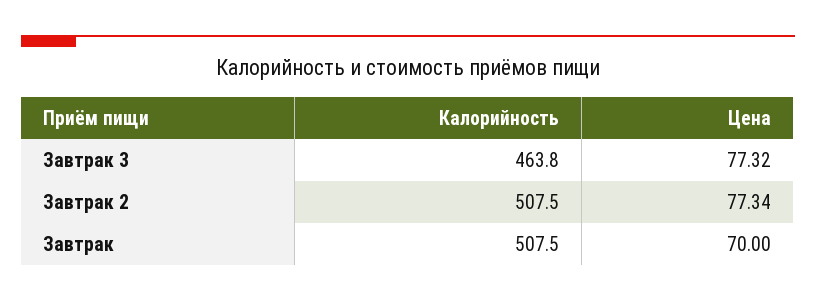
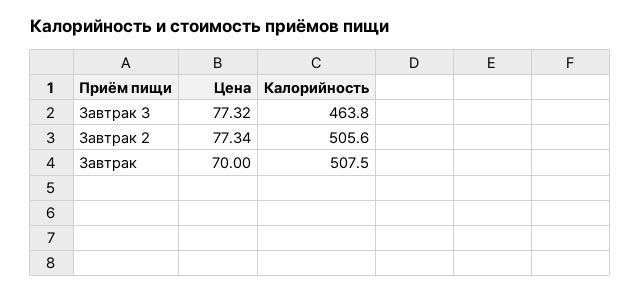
  {
    "Калорийность": {
      "Завтрак 3": 463.8,
-     "Завтрак 2": 507.5,
+     "Завтрак 2": 505.6,
      "Завтрак": 507.5
    },
    "Цена": {
      "Завтрак 3": 77.32,
      "Завтрак 2": 77.34,
      "Завтрак": 70
    }
  }

